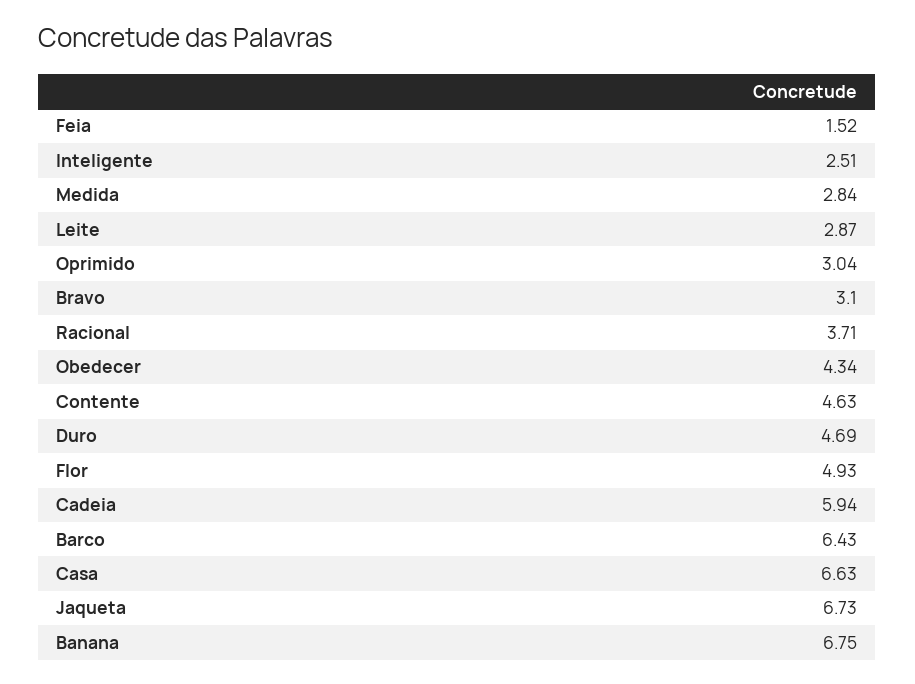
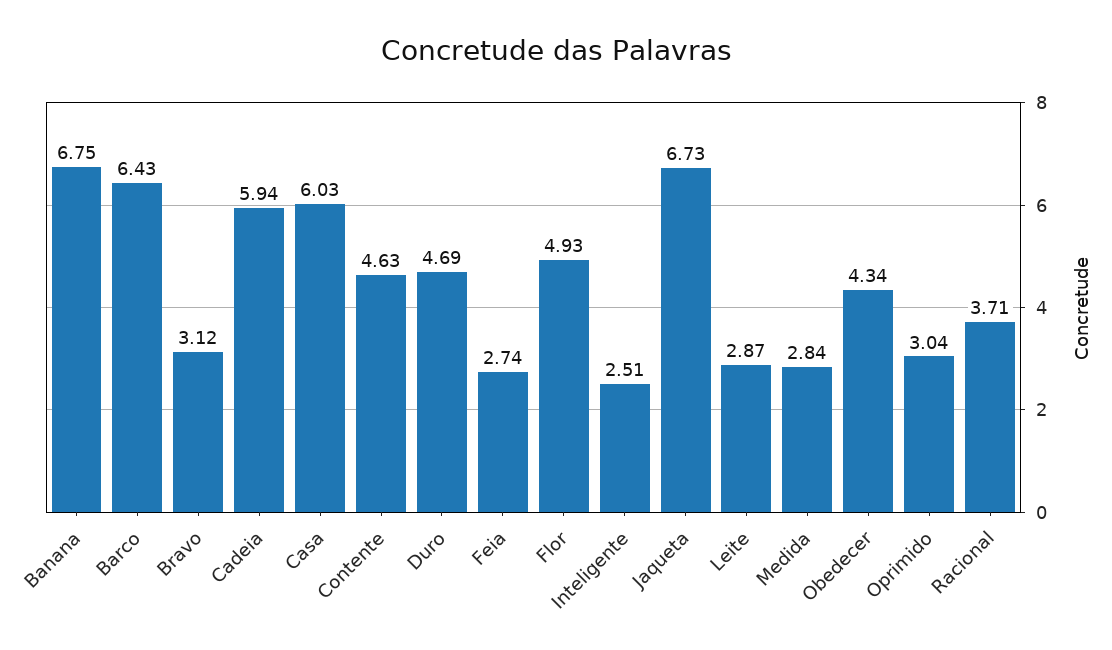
  {
-   "Feia": 1.52,
+   "Feia": 2.74,
    "Inteligente": 2.51,
    "Medida": 2.84,
    "Leite": 2.87,
    "Oprimido": 3.04,
-   "Bravo": 3.1,
+   "Bravo": 3.12,
    "Racional": 3.71,
    "Obedecer": 4.34,
    "Contente": 4.63,
    "Duro": 4.69,
    "Flor": 4.93,
    "Cadeia": 5.94,
    "Barco": 6.43,
-   "Casa": 6.63,
+   "Casa": 6.03,
    "Jaqueta": 6.73,
    "Banana": 6.75
  }

